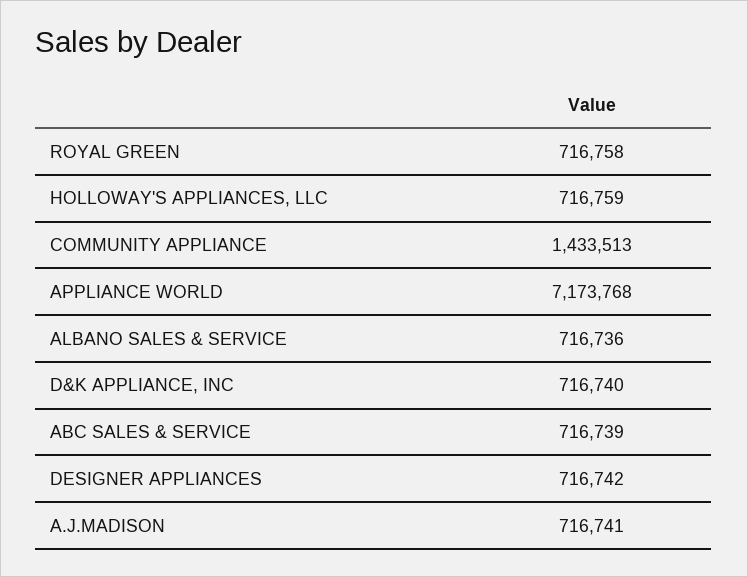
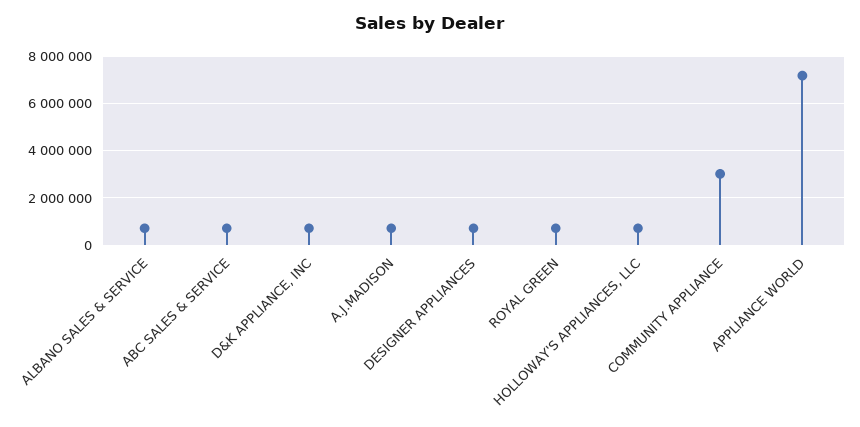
  {
    "ROYAL GREEN": 716758,
    "HOLLOWAY'S APPLIANCES, LLC": 716759,
-   "COMMUNITY APPLIANCE": 1433513,
+   "COMMUNITY APPLIANCE": 3000000,
    "APPLIANCE WORLD": 7173768,
    "ALBANO SALES & SERVICE": 716736,
    "D&K APPLIANCE, INC": 716740,
    "ABC SALES & SERVICE": 716739,
    "DESIGNER APPLIANCES": 716742,
    "A.J.MADISON": 716741
  }

